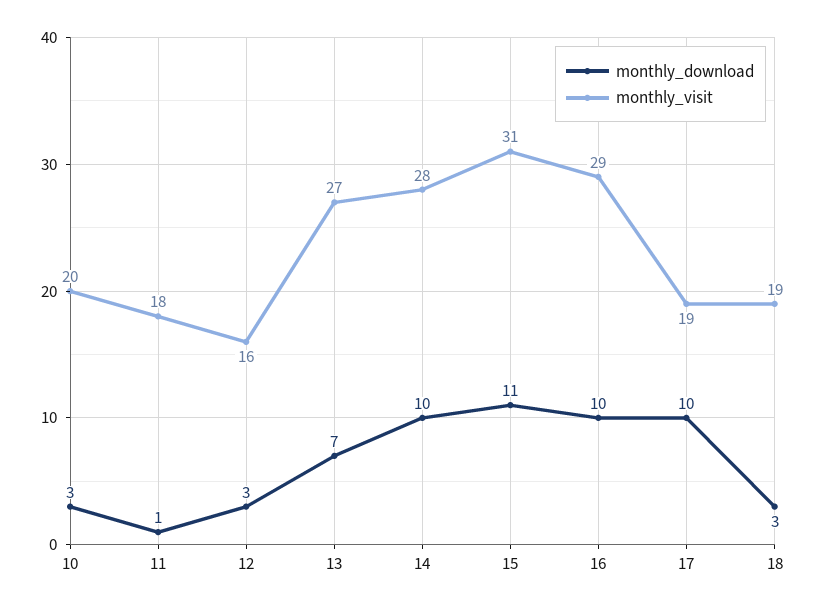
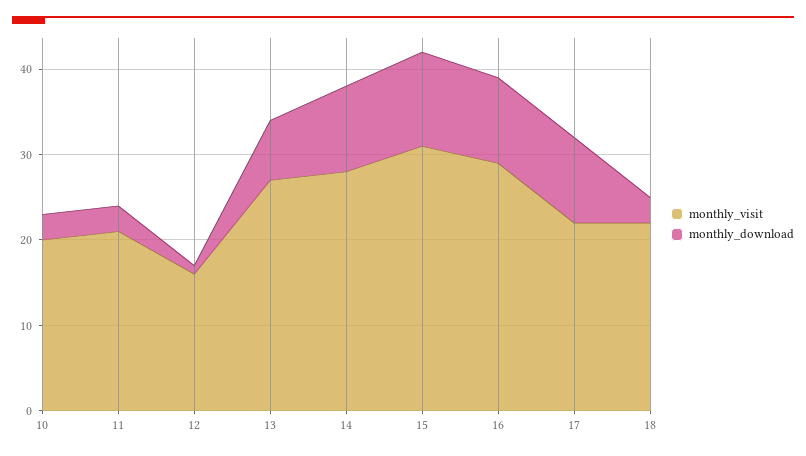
  {
    "monthly_download": {
      "10": 3,
-     "11": 1,
+     "11": 3,
-     "12": 3,
+     "12": 1,
      "13": 7,
      "14": 10,
      "15": 11,
      "16": 10,
      "17": 10,
      "18": 3
    },
    "monthly_visit": {
      "10": 20,
-     "11": 18,
+     "11": 21,
      "12": 16,
      "13": 27,
      "14": 28,
      "15": 31,
      "16": 29,
-     "17": 19,
+     "17": 22,
-     "18": 19
+     "18": 22
    }
  }

